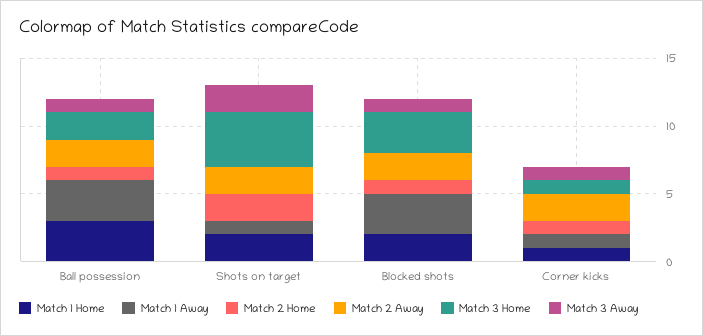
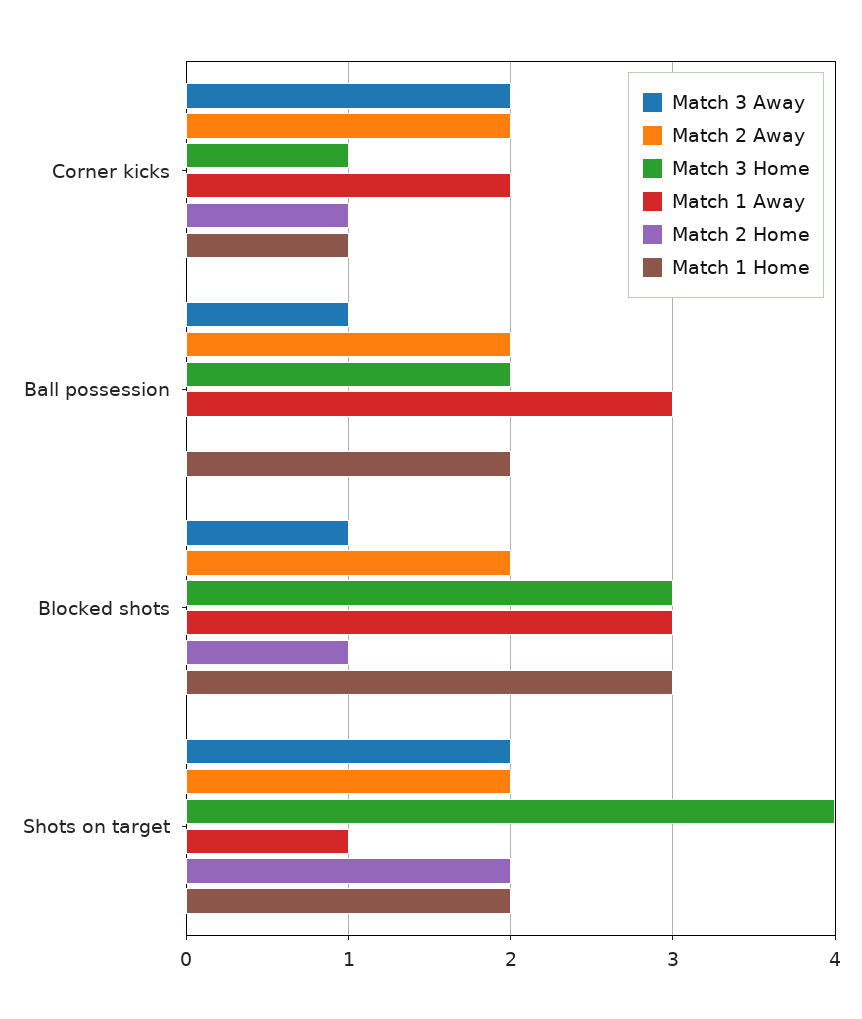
  {
    "Match 1 Home": {
-     "Ball possession": 3,
+     "Ball possession": 2,
      "Shots on target": 2,
-     "Blocked shots": 2,
+     "Blocked shots": 3,
      "Corner kicks": 1
    },
    "Match 1 Away": {
      "Ball possession": 3,
      "Shots on target": 1,
      "Blocked shots": 3,
-     "Corner kicks": 1
+     "Corner kicks": 2
    },
    "Match 2 Home": {
-     "Ball possession": 1,
+     "Ball possession": 0,
      "Shots on target": 2,
      "Blocked shots": 1,
      "Corner kicks": 1
    },
    "Match 2 Away": {
      "Ball possession": 2,
      "Shots on target": 2,
      "Blocked shots": 2,
      "Corner kicks": 2
    },
    "Match 3 Home": {
      "Ball possession": 2,
      "Shots on target": 4,
      "Blocked shots": 3,
      "Corner kicks": 1
    },
    "Match 3 Away": {
      "Ball possession": 1,
      "Shots on target": 2,
      "Blocked shots": 1,
-     "Corner kicks": 1
+     "Corner kicks": 2
    }
  }

